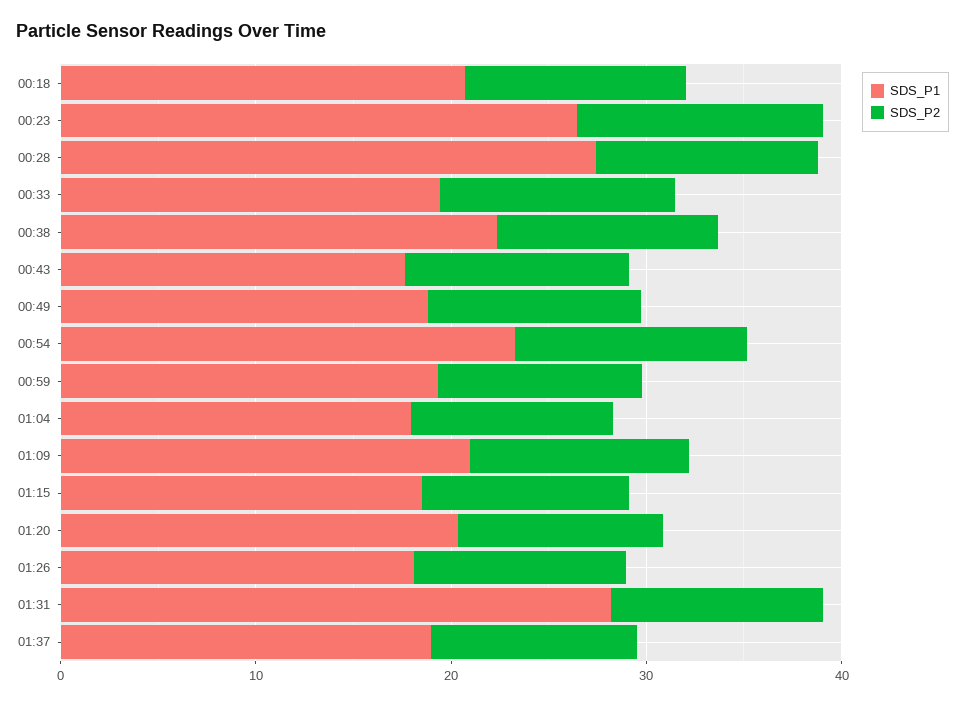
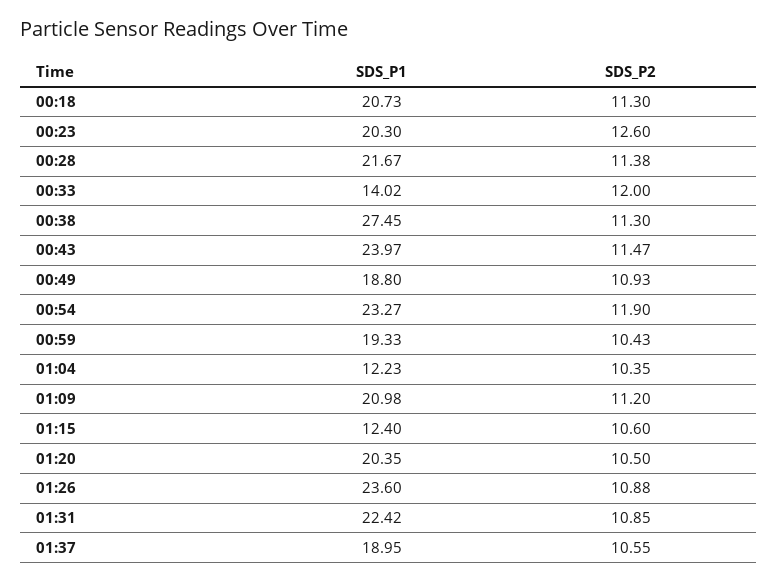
  {
    "SDS_P1": {
      "00:18": 20.73,
-     "00:23": 26,
+     "00:23": 20.3,
-     "00:28": 28,
+     "00:28": 21.67,
-     "00:33": 20,
+     "00:33": 14.02,
-     "00:38": 22,
+     "00:38": 27.45,
-     "00:43": 18,
+     "00:43": 23.97,
      "00:49": 18.8,
      "00:54": 23.27,
      "00:59": 19.33,
-     "01:04": 18,
+     "01:04": 12.23,
      "01:09": 20.98,
-     "01:15": 18,
+     "01:15": 12.4,
      "01:20": 20.35,
-     "01:26": 18,
+     "01:26": 23.6,
-     "01:31": 28,
+     "01:31": 22.42,
      "01:37": 18.95
    },
    "SDS_P2": {
      "00:18": 11.3,
      "00:23": 12.6,
      "00:28": 11.38,
      "00:33": 12,
      "00:38": 11.3,
      "00:43": 11.47,
      "00:49": 10.93,
      "00:54": 11.9,
      "00:59": 10.43,
      "01:04": 10.35,
      "01:09": 11.2,
      "01:15": 10.6,
      "01:20": 10.5,
      "01:26": 10.88,
      "01:31": 10.85,
      "01:37": 10.55
    }
  }

